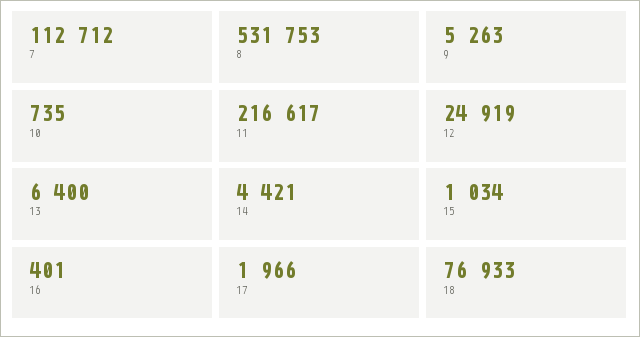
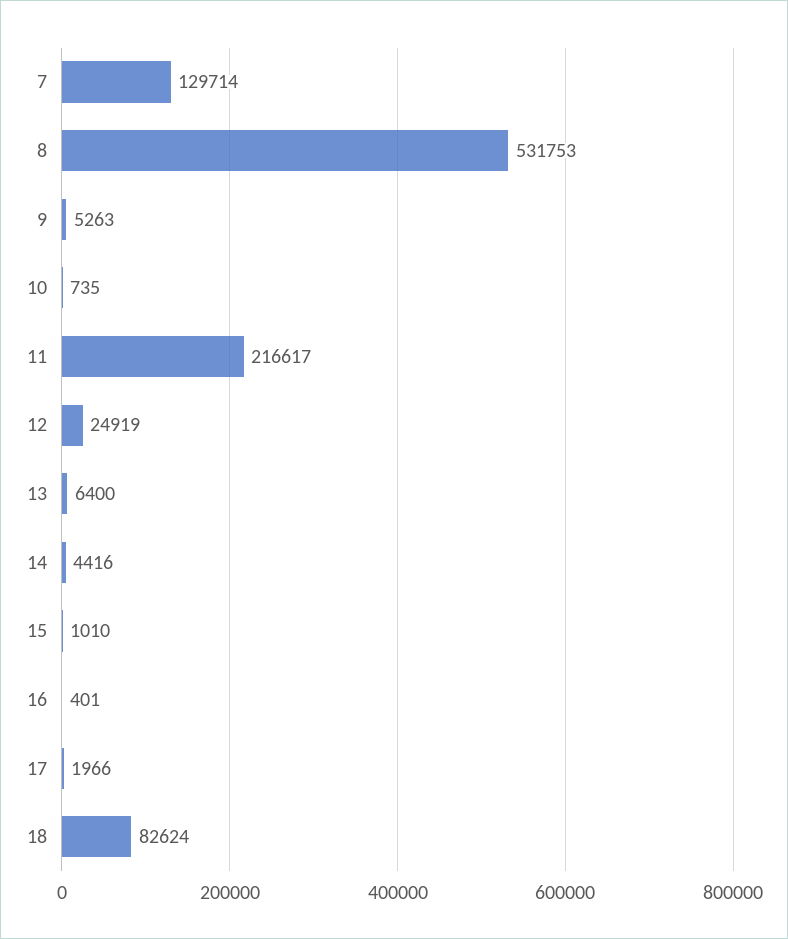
  {
-   "7": 112712,
+   "7": 129714,
    "8": 531753,
    "9": 5263,
    "10": 735,
    "11": 216617,
    "12": 24919,
    "13": 6400,
-   "14": 4421,
+   "14": 4416,
-   "15": 1034,
+   "15": 1010,
    "16": 401,
    "17": 1966,
-   "18": 76933
+   "18": 82624
  }

